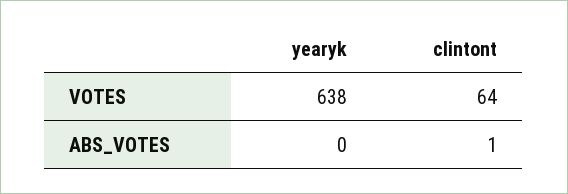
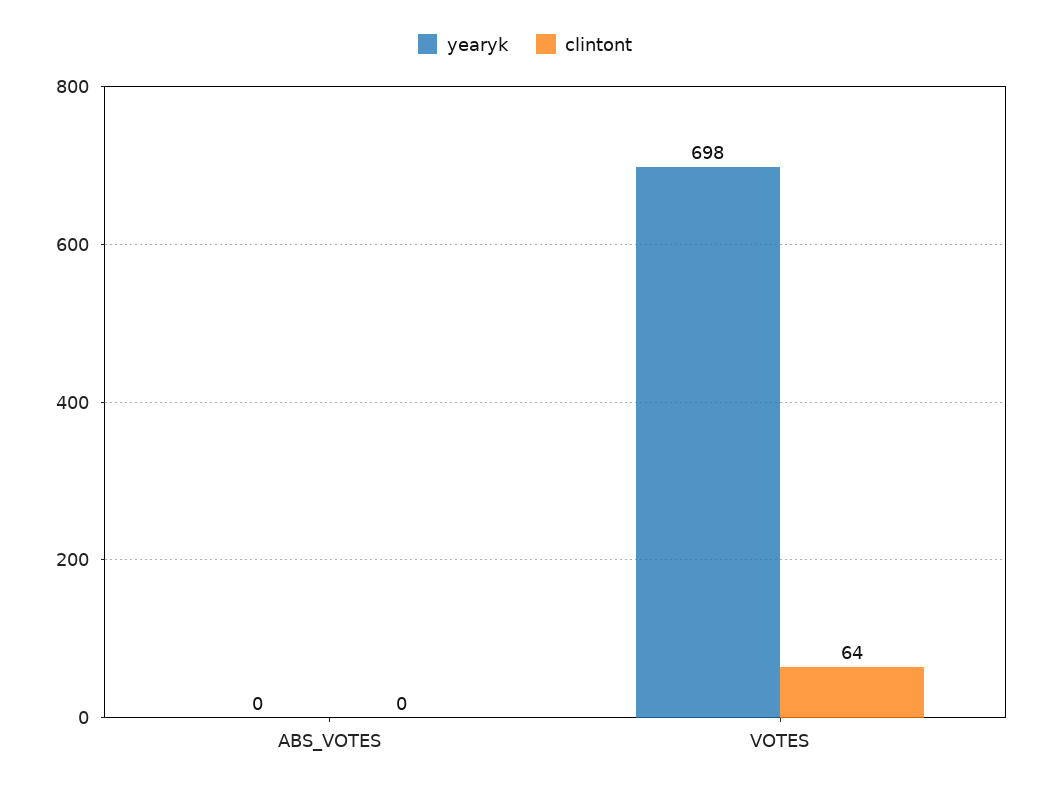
  {
    "yearyk": {
-     "VOTES": 638,
+     "VOTES": 698,
      "ABS_VOTES": 0
    },
    "clintont": {
      "VOTES": 64,
-     "ABS_VOTES": 1
+     "ABS_VOTES": 0
    }
  }

